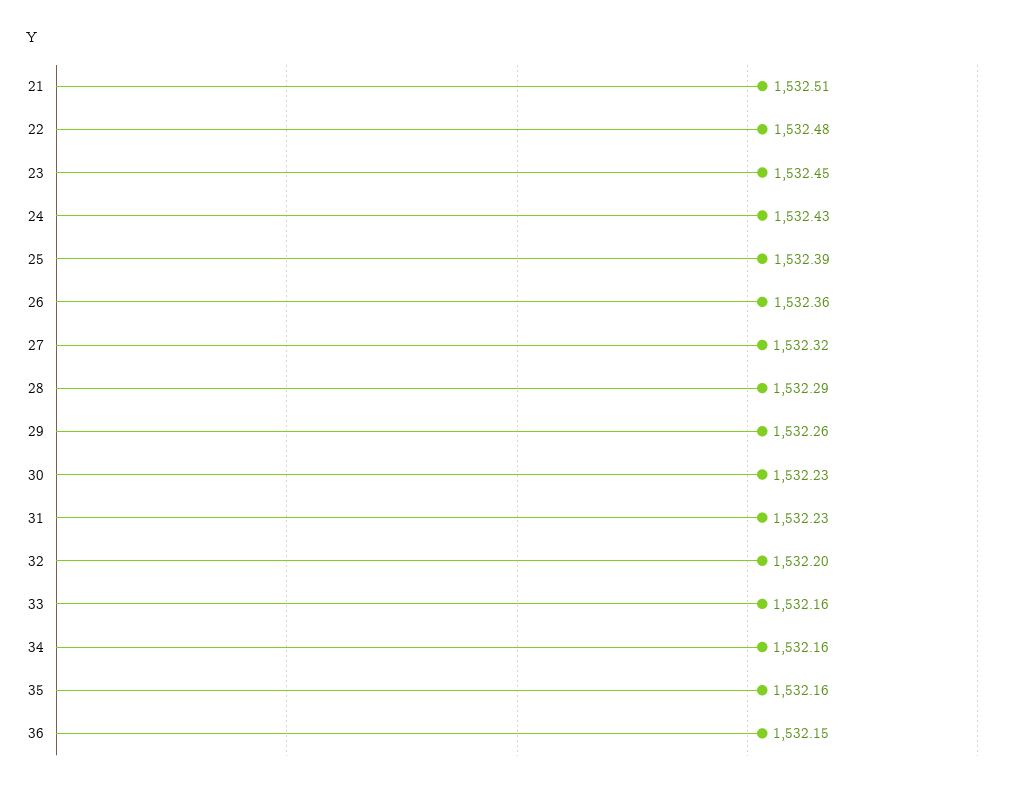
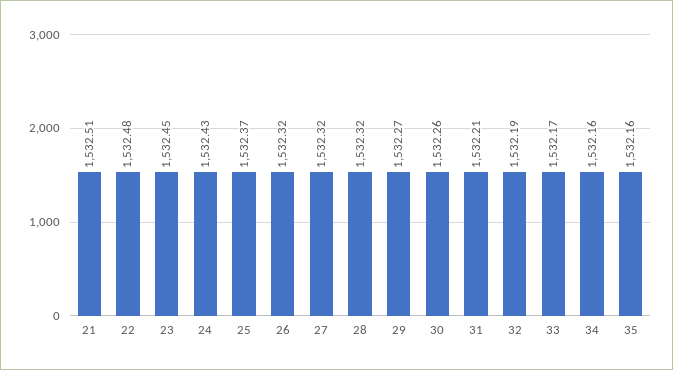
  {
    "21": 1532.51,
    "22": 1532.48,
    "23": 1532.45,
    "24": 1532.43,
-   "25": 1532.39,
+   "25": 1532.37,
-   "26": 1532.36,
+   "26": 1532.32,
    "27": 1532.32,
-   "28": 1532.29,
+   "28": 1532.32,
-   "29": 1532.26,
+   "29": 1532.27,
-   "30": 1532.23,
+   "30": 1532.26,
-   "31": 1532.23,
+   "31": 1532.21,
-   "32": 1532.2,
+   "32": 1532.19,
-   "33": 1532.16,
+   "33": 1532.17,
    "34": 1532.16,
-   "35": 1532.16,
+   "35": 1532.16
-   "36": 1532.15
  }

